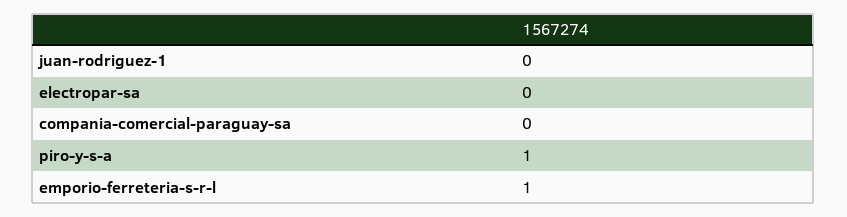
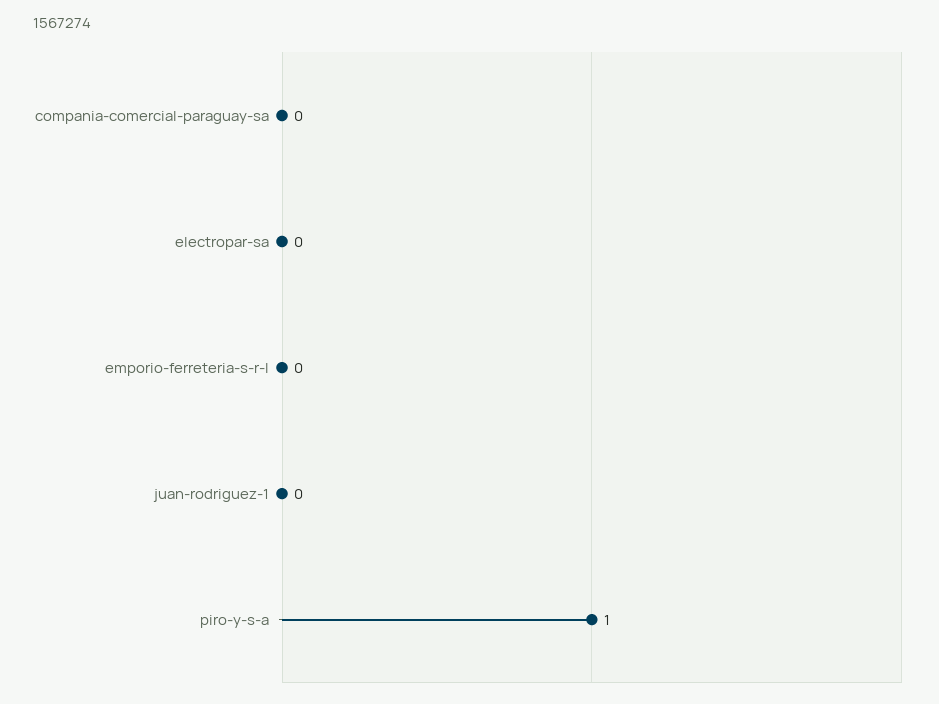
  {
    "juan-rodriguez-1": 0,
    "electropar-sa": 0,
    "compania-comercial-paraguay-sa": 0,
    "piro-y-s-a": 1,
-   "emporio-ferreteria-s-r-l": 1
+   "emporio-ferreteria-s-r-l": 0
  }

